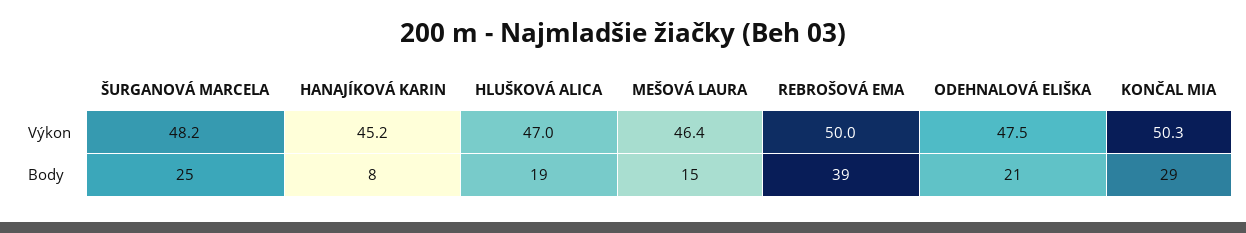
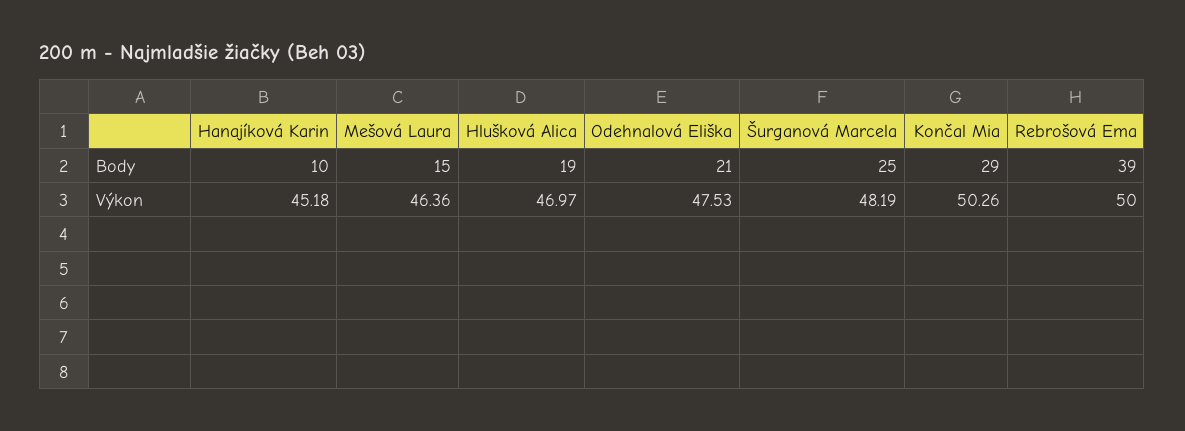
  {
    "ŠURGANOVÁ MARCELA": {
      "Výkon": 48.19,
      "Body": 25
    },
    "HANAJÍKOVÁ KARIN": {
      "Výkon": 45.18,
-     "Body": 8
+     "Body": 10
    },
    "HLUŠKOVÁ ALICA": {
      "Výkon": 46.97,
      "Body": 19
    },
    "MEŠOVÁ LAURA": {
      "Výkon": 46.36,
      "Body": 15
    },
    "REBROŠOVÁ EMA": {
      "Výkon": 50,
      "Body": 39
    },
    "ODEHNALOVÁ ELIŠKA": {
      "Výkon": 47.53,
      "Body": 21
    },
    "KONČAL MIA": {
      "Výkon": 50.26,
      "Body": 29
    }
  }

